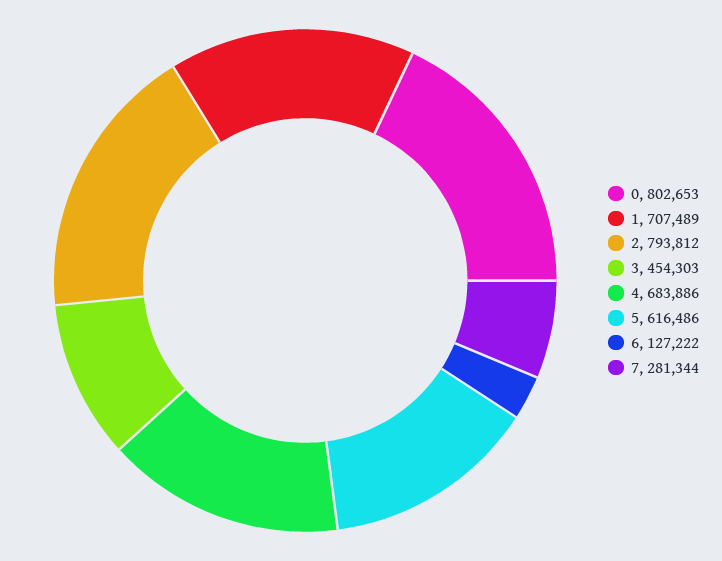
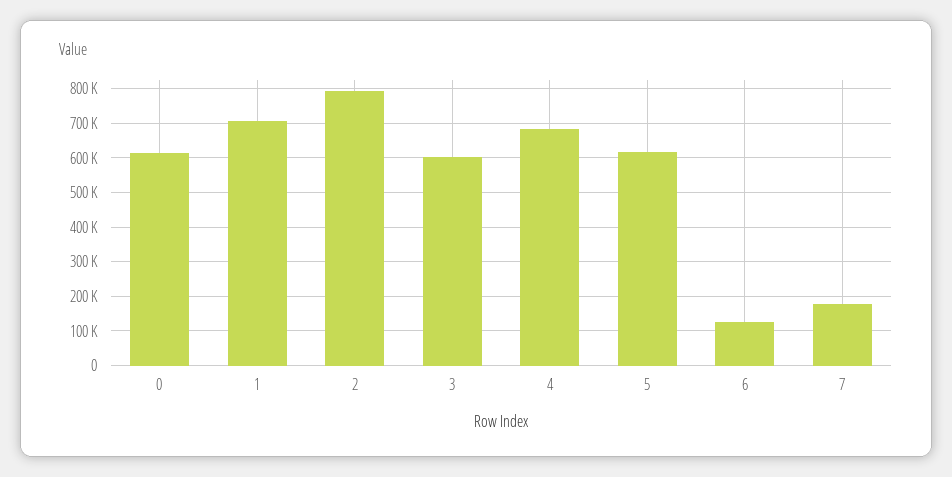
  {
-   "0": 802653,
+   "0": 620000,
    "1": 707489,
    "2": 793812,
-   "3": 454303,
+   "3": 600000,
    "4": 683886,
    "5": 616486,
    "6": 127222,
-   "7": 281344
+   "7": 180000
  }

